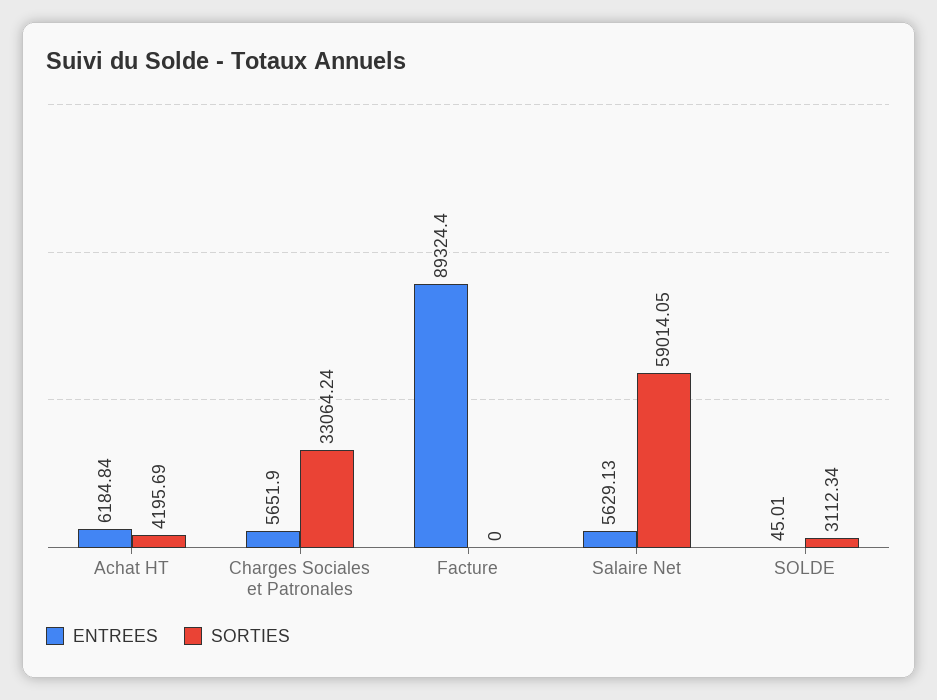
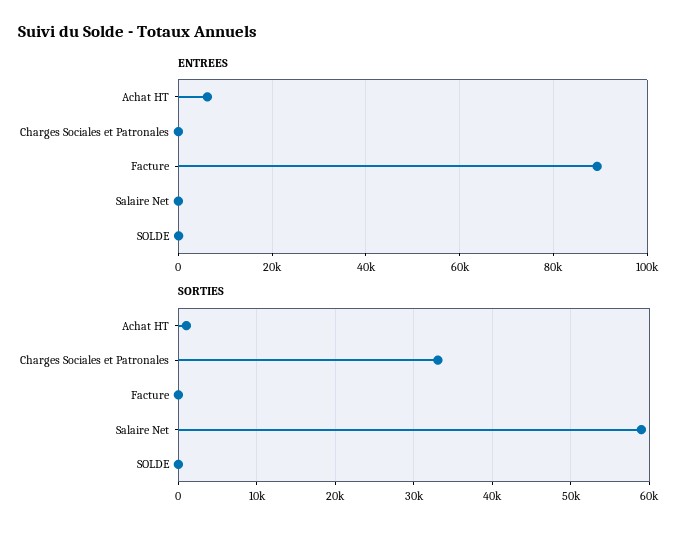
  {
    "ENTREES": {
      "Achat HT": 6184.84,
-     "Charges Sociales et Patronales": 5651.9,
+     "Charges Sociales et Patronales": 0,
      "Facture": 89324.4,
-     "Salaire Net": 5629.13,
+     "Salaire Net": 0,
      "SOLDE": 45.01
    },
    "SORTIES": {
-     "Achat HT": 4195.69,
+     "Achat HT": 1000,
      "Charges Sociales et Patronales": 33064.24,
      "Facture": 0,
      "Salaire Net": 59014.05,
-     "SOLDE": 3112.34
+     "SOLDE": 0
    }
  }

